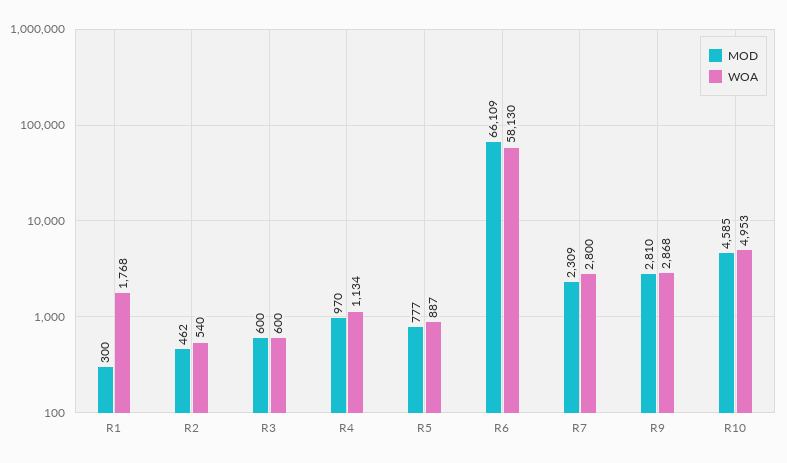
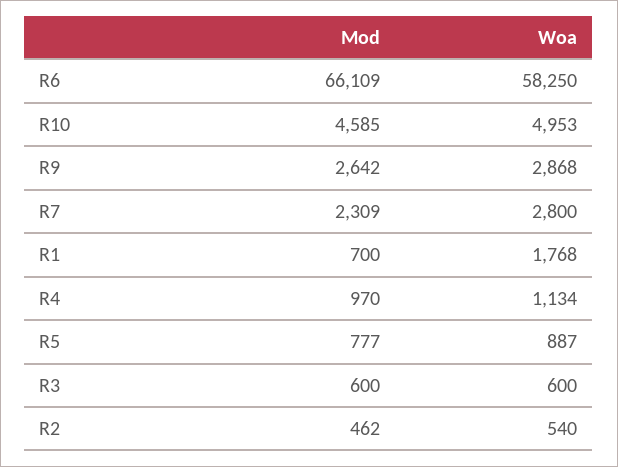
  {
    "MOD": {
-     "R1": 300,
+     "R1": 700,
      "R2": 462,
      "R3": 600,
      "R4": 970,
      "R5": 777,
      "R6": 66109,
      "R7": 2309,
-     "R9": 2810,
+     "R9": 2642,
      "R10": 4585
    },
    "WOA": {
      "R1": 1768,
      "R2": 540,
      "R3": 600,
      "R4": 1134,
      "R5": 887,
-     "R6": 58130,
+     "R6": 58250,
      "R7": 2800,
      "R9": 2868,
      "R10": 4953
    }
  }

